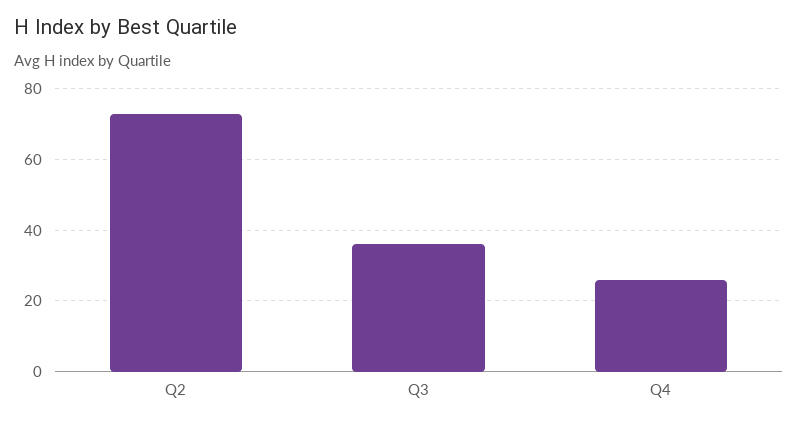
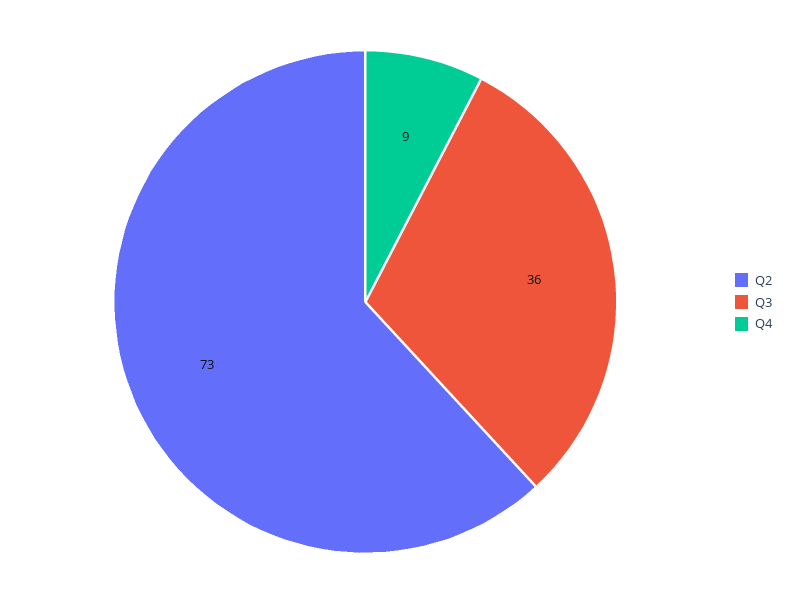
  {
    "Q2": 73,
    "Q3": 36,
-   "Q4": 25
+   "Q4": 9
  }

